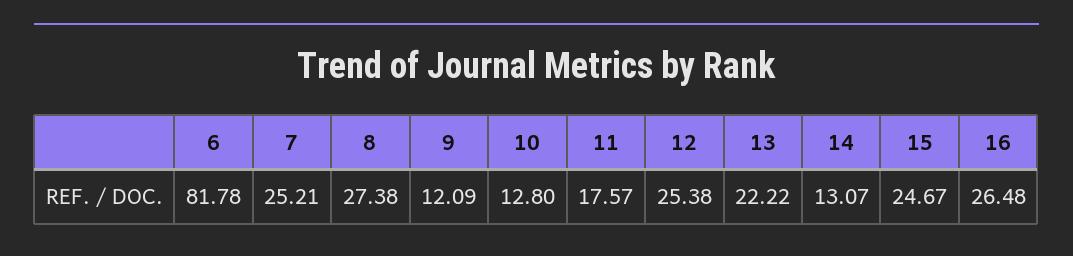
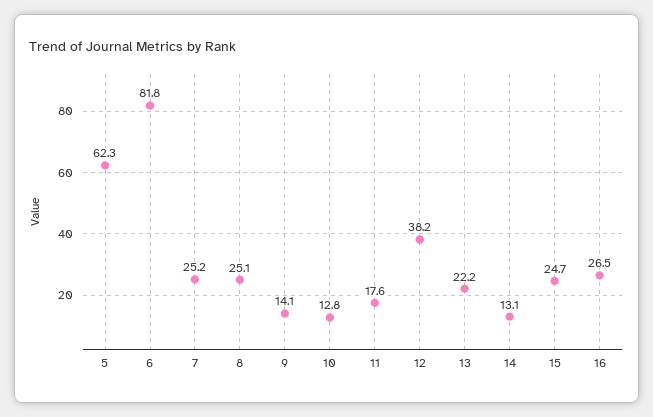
  {
    "6": 81.78,
    "7": 25.21,
-   "8": 27.38,
+   "8": 25.1,
-   "9": 12.09,
+   "9": 14.1,
    "10": 12.8,
    "11": 17.57,
-   "12": 25.38,
+   "12": 38.2,
    "13": 22.22,
    "14": 13.07,
    "15": 24.67,
-   "16": 26.48
+   "16": 26.48,
+   "5": 62.3
  }

